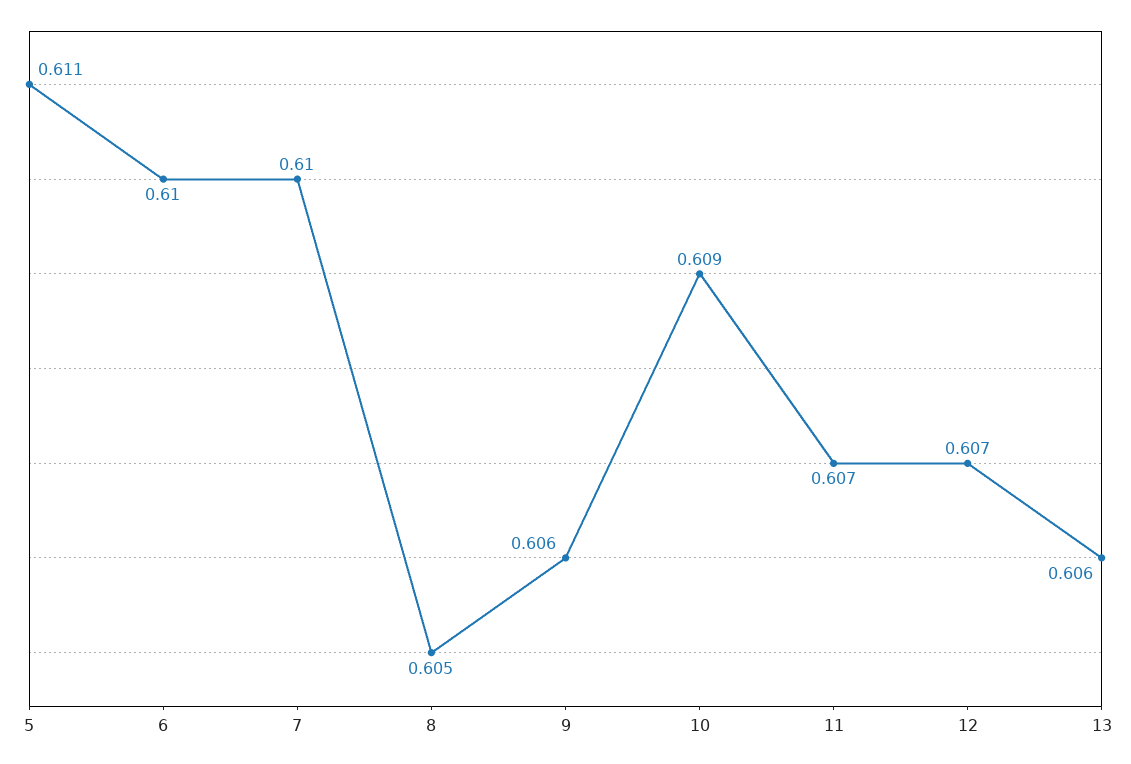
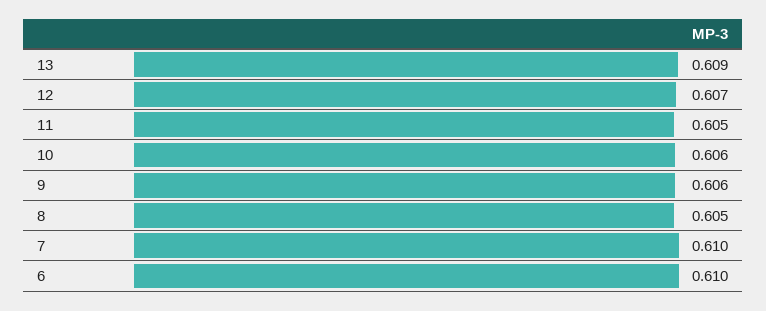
  {
-   "5": 0.611,
    "6": 0.61,
    "7": 0.61,
    "8": 0.605,
    "9": 0.606,
-   "10": 0.609,
+   "10": 0.606,
-   "11": 0.607,
+   "11": 0.605,
    "12": 0.607,
-   "13": 0.606
+   "13": 0.609
  }

